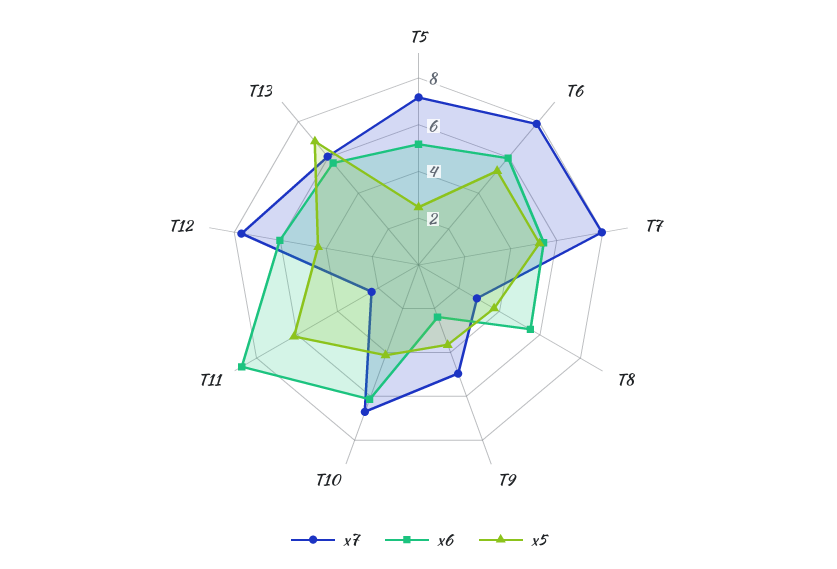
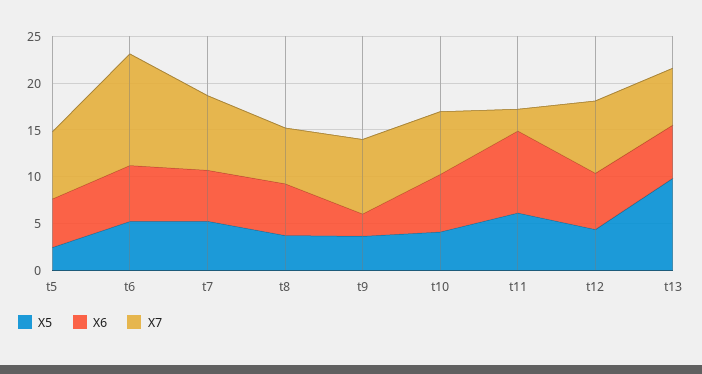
  {
    "x7": {
      "T5": 7,
-     "T6": 8,
+     "T6": 12,
      "T7": 8,
-     "T8": 3,
+     "T8": 6,
-     "T9": 5,
+     "T9": 8,
      "T10": 6.5,
      "T11": 2.5,
      "T12": 7.5,
      "T13": 6
    },
    "x6": {
      "T5": 5,
      "T6": 6,
      "T7": 5.5,
      "T8": 5.5,
      "T9": 2.5,
      "T10": 6,
      "T11": 8.5,
      "T12": 6,
      "T13": 5.5
    },
    "x5": {
      "T5": 2.5,
      "T6": 5,
      "T7": 5.5,
      "T8": 3.5,
      "T9": 3.5,
      "T10": 4,
      "T11": 6,
      "T12": 4.5,
-     "T13": 7
+     "T13": 10
    }
  }

